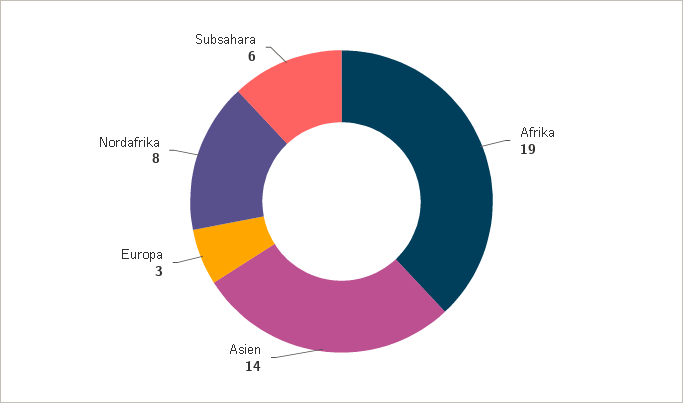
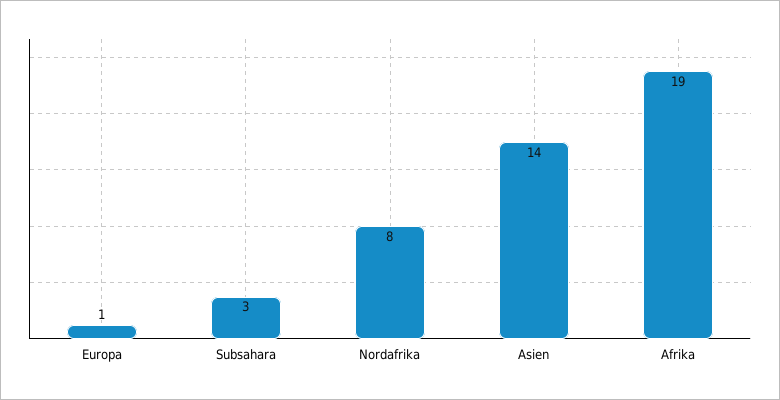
  {
    "Afrika": 19,
    "Asien": 14,
-   "Europa": 3,
+   "Europa": 1,
    "Nordafrika": 8,
-   "Subsahara": 6
+   "Subsahara": 3
  }

